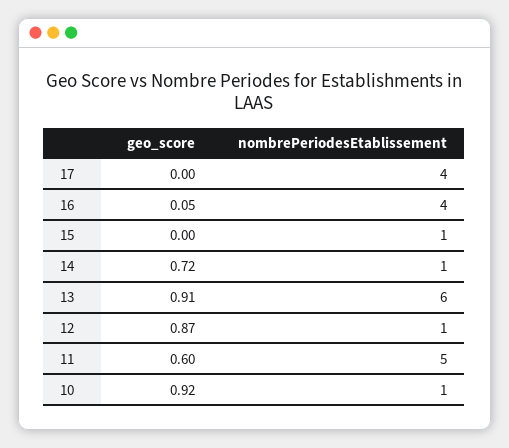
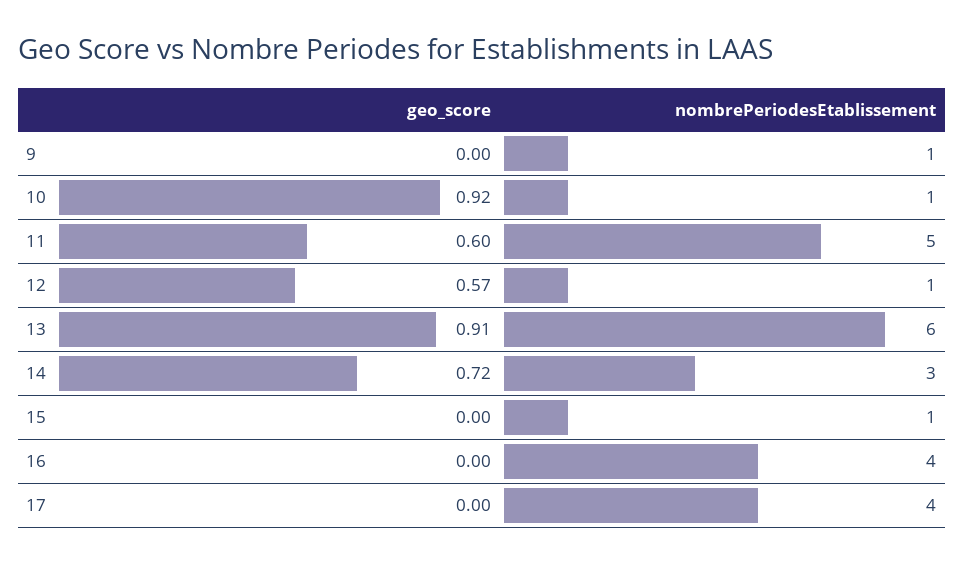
  {
    "geo_score": {
      "17": 0,
-     "16": 0.05,
+     "16": 0,
      "15": 0,
      "14": 0.72,
      "13": 0.91,
-     "12": 0.87,
+     "12": 0.57,
      "11": 0.6,
-     "10": 0.92
+     "10": 0.92,
+     "9": 0
    },
    "nombrePeriodesEtablissement": {
      "17": 4,
      "16": 4,
      "15": 1,
-     "14": 1,
+     "14": 3,
      "13": 6,
      "12": 1,
      "11": 5,
-     "10": 1
+     "10": 1,
+     "9": 1
    }
  }

